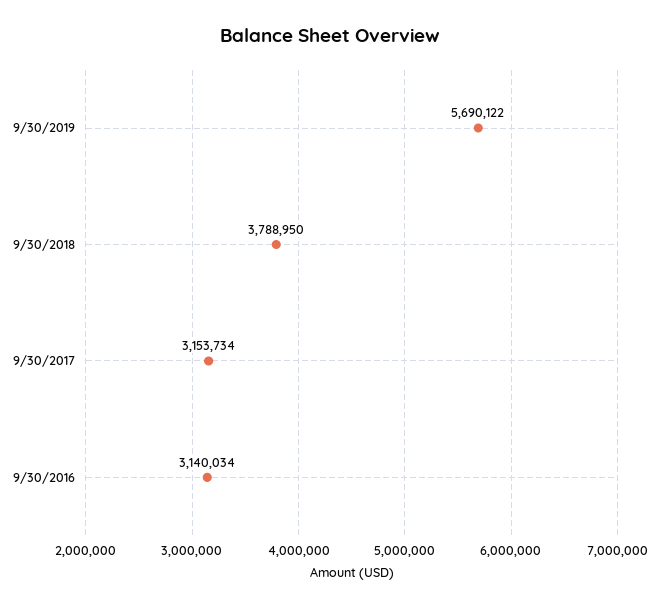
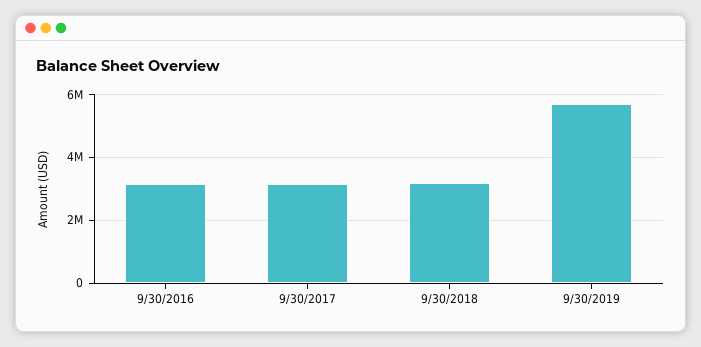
  {
    "9/30/2019": 5690122,
-   "9/30/2018": 3788950,
+   "9/30/2018": 3200000,
    "9/30/2017": 3153734,
    "9/30/2016": 3140034
  }

